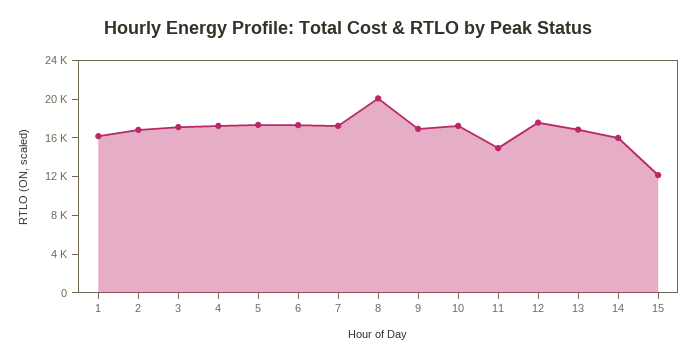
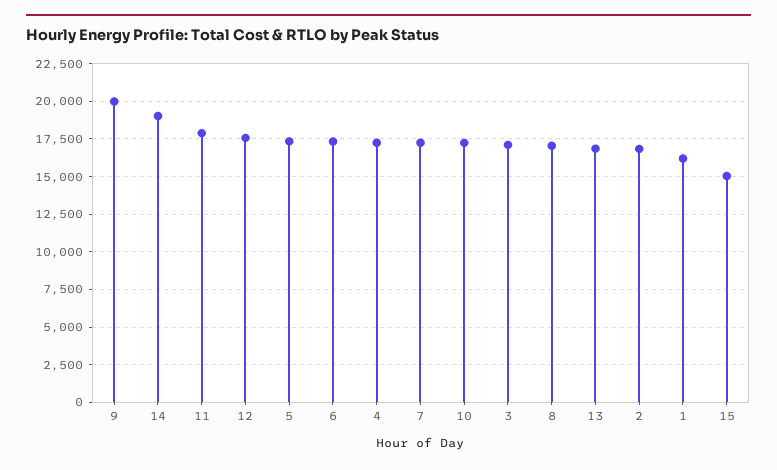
  {
    "1": 16000,
    "2": 17000,
    "3": 17000,
    "4": 17000,
    "5": 17500,
    "6": 17500,
    "7": 17000,
-   "8": 20000,
+   "8": 17000,
-   "9": 17000,
+   "9": 20000,
    "10": 17000,
-   "11": 15000,
+   "11": 18000,
    "12": 17500,
    "13": 17000,
-   "14": 16000,
+   "14": 19000,
-   "15": 12000
+   "15": 15000
  }

